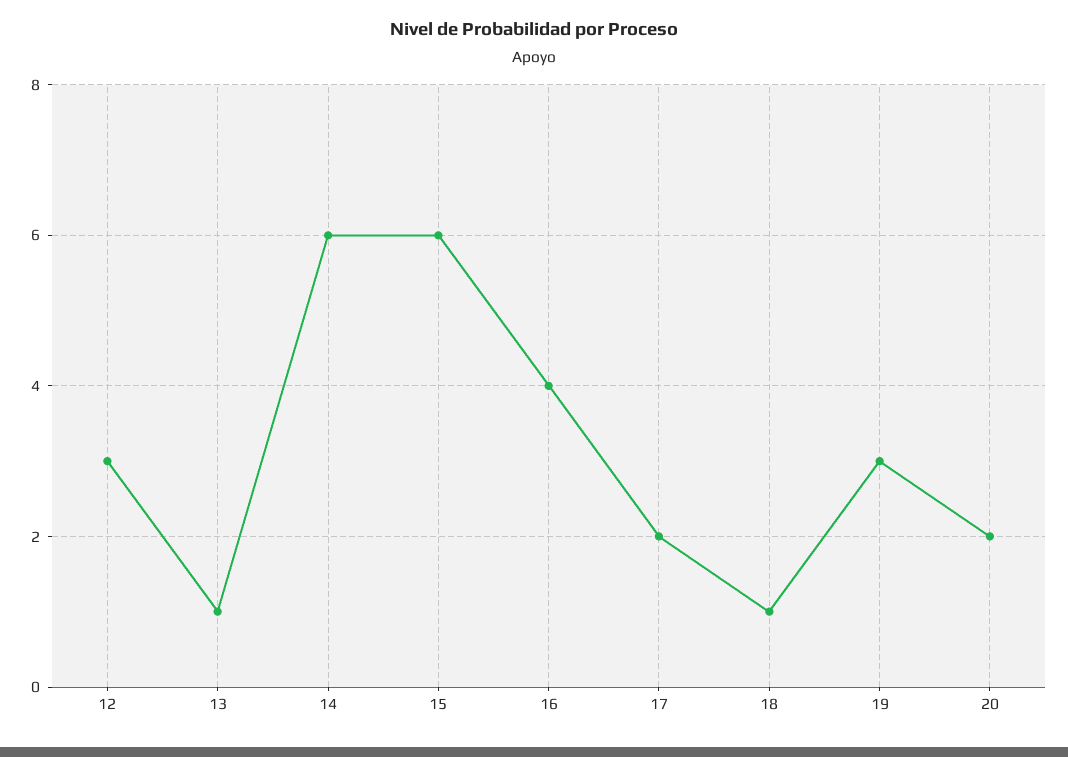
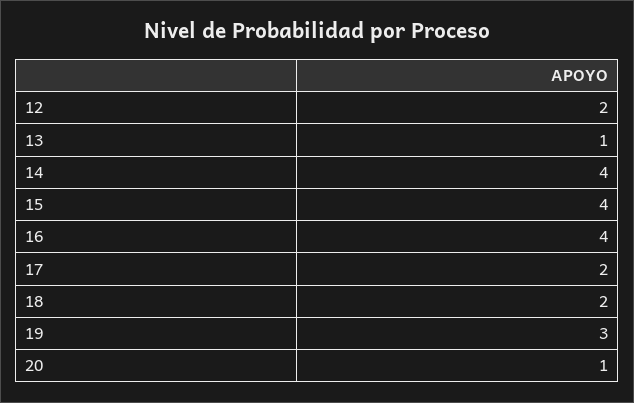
  {
-   "12": 3,
+   "12": 2,
    "13": 1,
-   "14": 6,
+   "14": 4,
-   "15": 6,
+   "15": 4,
    "16": 4,
    "17": 2,
-   "18": 1,
+   "18": 2,
    "19": 3,
-   "20": 2
+   "20": 1
  }

